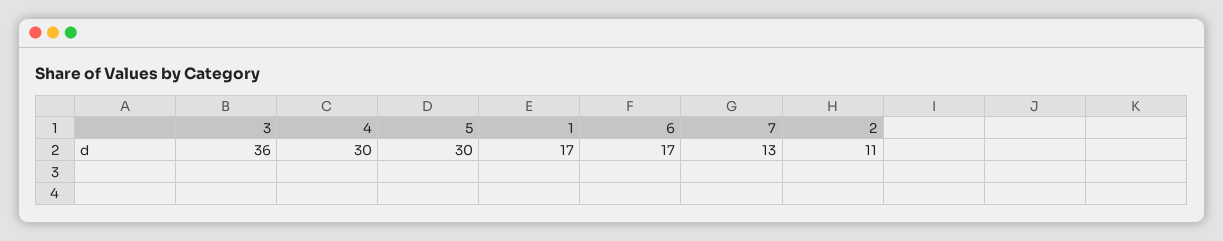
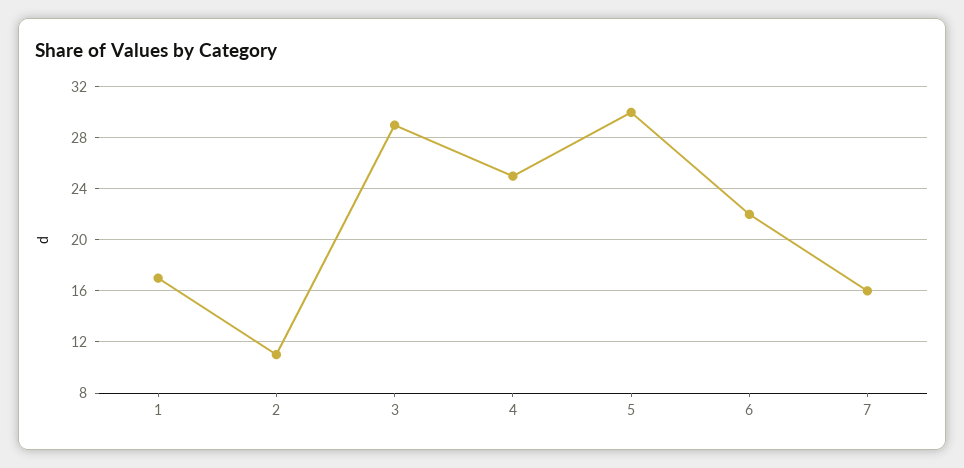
  {
-   "3": 36,
+   "3": 29,
-   "4": 30,
+   "4": 25,
    "5": 30,
    "1": 17,
-   "6": 17,
+   "6": 22,
-   "7": 13,
+   "7": 16,
    "2": 11
  }

